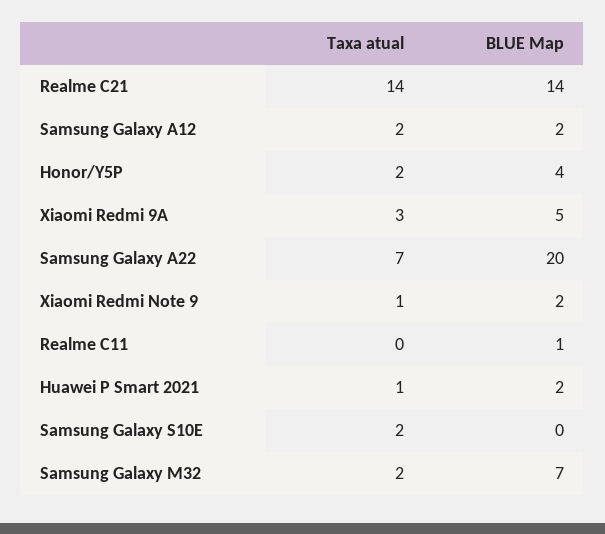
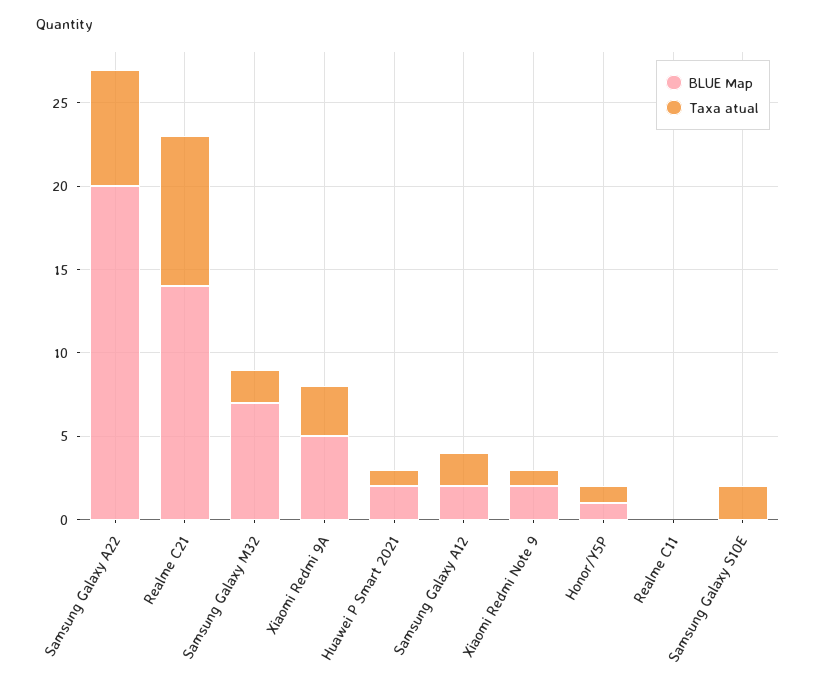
  {
    "Taxa atual": {
-     "Realme C21": 14,
+     "Realme C21": 9,
      "Samsung Galaxy A12": 2,
-     "Honor/Y5P": 2,
+     "Honor/Y5P": 1,
      "Xiaomi Redmi 9A": 3,
      "Samsung Galaxy A22": 7,
      "Xiaomi Redmi Note 9": 1,
      "Realme C11": 0,
      "Huawei P Smart 2021": 1,
      "Samsung Galaxy S10E": 2,
      "Samsung Galaxy M32": 2
    },
    "BLUE Map": {
      "Realme C21": 14,
      "Samsung Galaxy A12": 2,
-     "Honor/Y5P": 4,
+     "Honor/Y5P": 1,
      "Xiaomi Redmi 9A": 5,
      "Samsung Galaxy A22": 20,
      "Xiaomi Redmi Note 9": 2,
-     "Realme C11": 1,
+     "Realme C11": 0,
      "Huawei P Smart 2021": 2,
      "Samsung Galaxy S10E": 0,
      "Samsung Galaxy M32": 7
    }
  }

